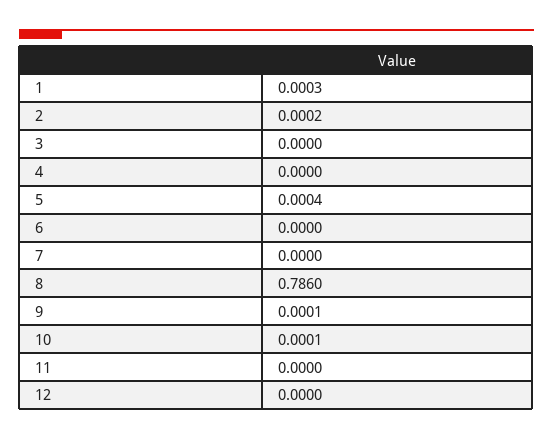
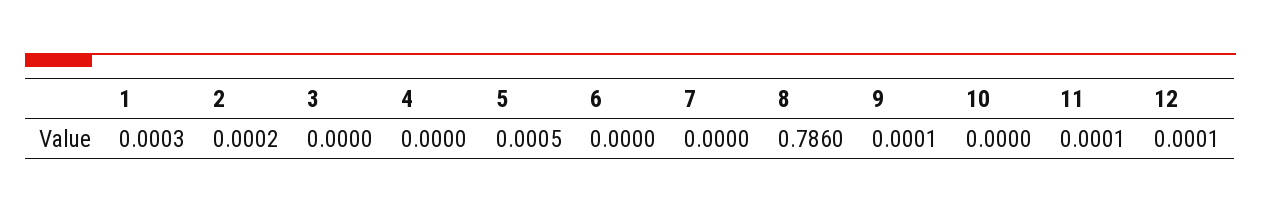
  {
    "1": 0.0003,
    "2": 0.0002,
    "3": 0,
    "4": 0,
-   "5": 0.0004,
+   "5": 0.0005,
    "6": 0,
    "7": 0,
    "8": 0.786,
    "9": 0.0001,
-   "10": 0.0001,
+   "10": 0,
-   "11": 0,
+   "11": 0.0001,
-   "12": 0
+   "12": 0.0001
  }

